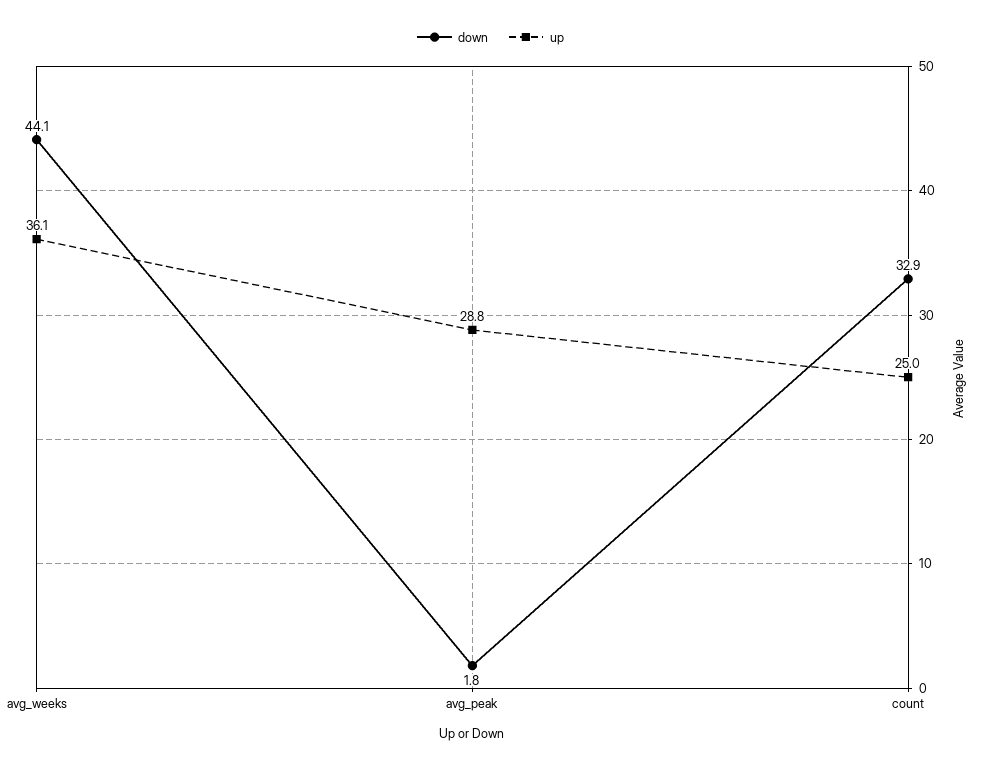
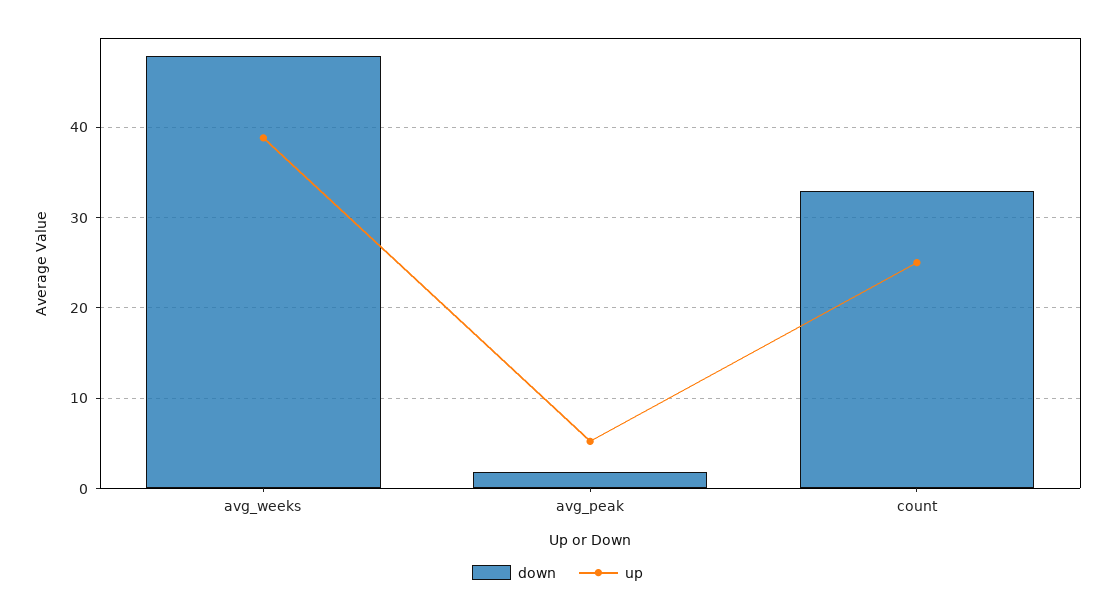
  {
    "down": {
-     "avg_weeks": 44.1,
+     "avg_weeks": 48,
      "avg_peak": 1.8,
      "count": 32.9
    },
    "up": {
-     "avg_weeks": 36.1,
+     "avg_weeks": 39,
-     "avg_peak": 28.8,
+     "avg_peak": 5,
      "count": 25
    }
  }

